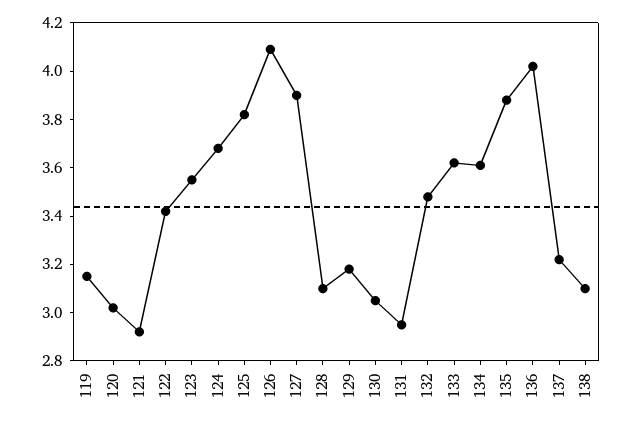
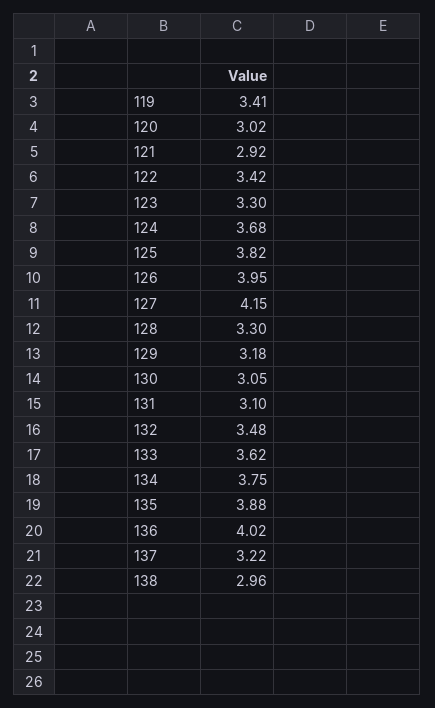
  {
-   "119": 3.15,
+   "119": 3.41,
    "120": 3.02,
    "121": 2.92,
    "122": 3.42,
-   "123": 3.55,
+   "123": 3.3,
    "124": 3.68,
    "125": 3.82,
-   "126": 4.1,
+   "126": 3.95,
-   "127": 3.9,
+   "127": 4.15,
-   "128": 3.1,
+   "128": 3.3,
    "129": 3.18,
    "130": 3.05,
-   "131": 2.95,
+   "131": 3.1,
    "132": 3.48,
    "133": 3.62,
-   "134": 3.6,
+   "134": 3.75,
    "135": 3.88,
    "136": 4.02,
    "137": 3.22,
-   "138": 3.1
+   "138": 2.96
  }

